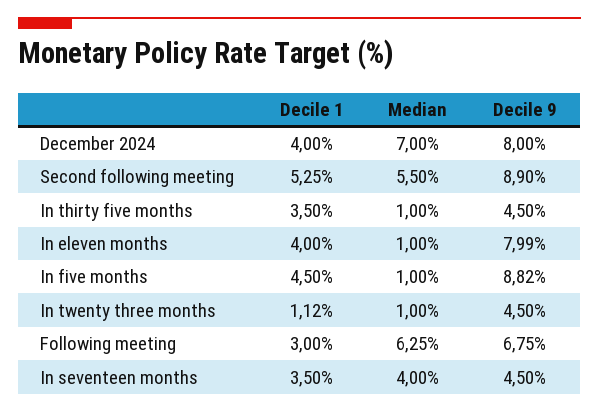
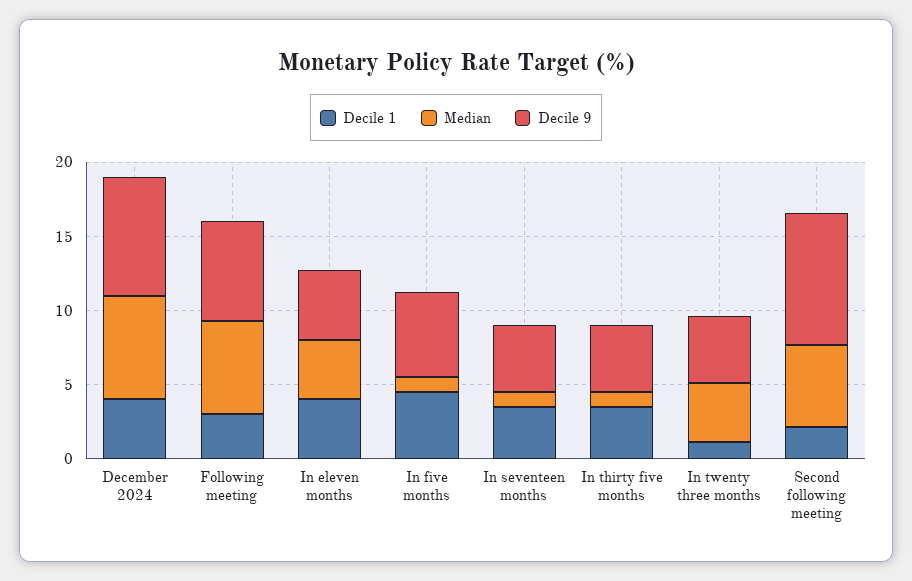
  {
    "Decile 1": {
      "December 2024": 4,
-     "Second following meeting": 5.25,
+     "Second following meeting": 2,
      "In thirty five months": 3.5,
      "In eleven months": 4,
      "In five months": 4.5,
      "In twenty three months": 1.12,
      "Following meeting": 3,
      "In seventeen months": 3.5
    },
    "Median": {
      "December 2024": 7,
      "Second following meeting": 5.5,
      "In thirty five months": 1,
-     "In eleven months": 1,
+     "In eleven months": 4,
      "In five months": 1,
-     "In twenty three months": 1,
+     "In twenty three months": 4,
      "Following meeting": 6.25,
-     "In seventeen months": 4
+     "In seventeen months": 1
    },
    "Decile 9": {
      "December 2024": 8,
      "Second following meeting": 8.9,
      "In thirty five months": 4.5,
-     "In eleven months": 7.99,
+     "In eleven months": 5,
-     "In five months": 8.82,
+     "In five months": 6,
      "In twenty three months": 4.5,
      "Following meeting": 6.75,
      "In seventeen months": 4.5
    }
  }

